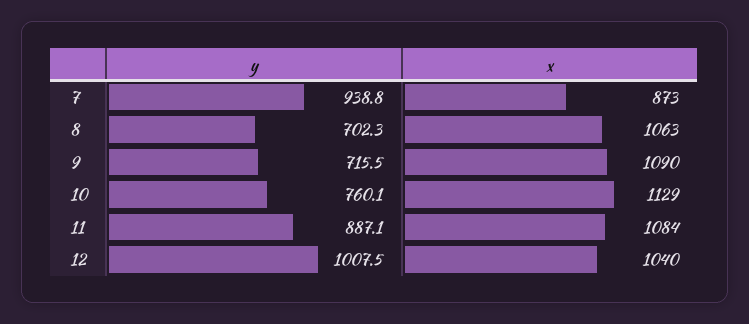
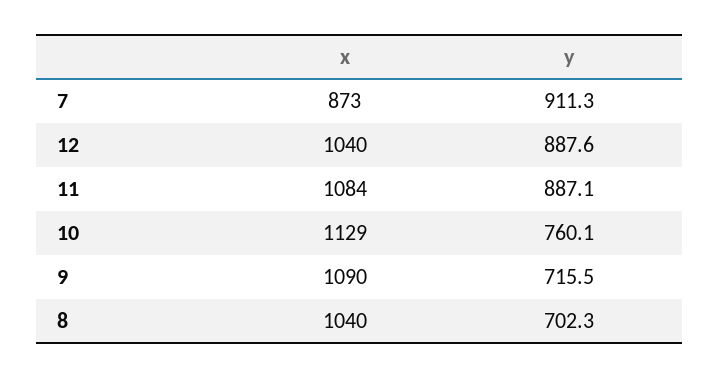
  {
    "y": {
-     "7": 938.8,
+     "7": 911.3,
      "8": 702.3,
      "9": 715.5,
      "10": 760.1,
      "11": 887.1,
-     "12": 1007.5
+     "12": 887.6
    },
    "x": {
      "7": 873,
-     "8": 1063,
+     "8": 1040,
      "9": 1090,
      "10": 1129,
      "11": 1084,
      "12": 1040
    }
  }

